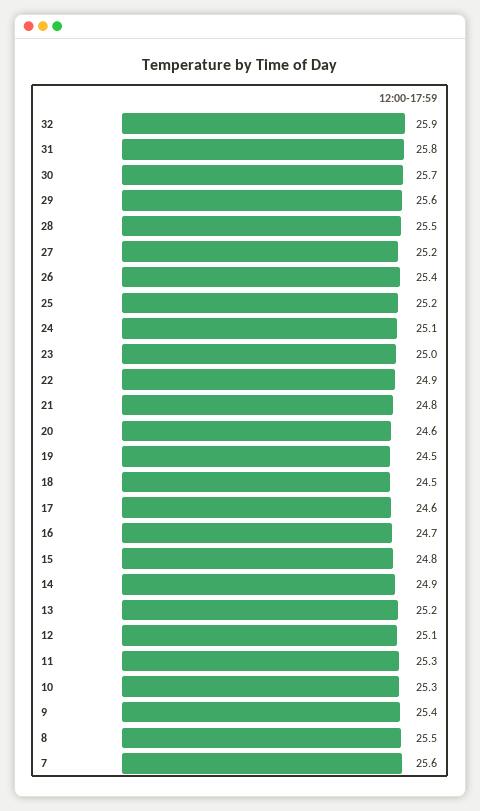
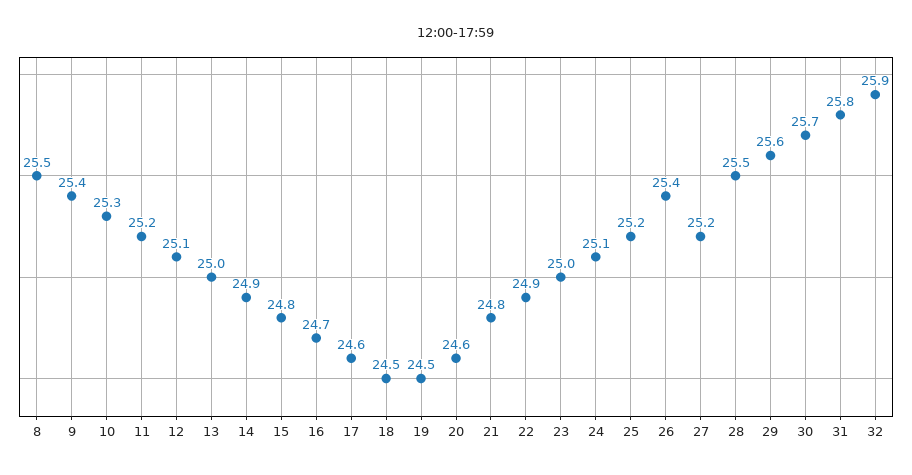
  {
    "32": 25.9,
    "31": 25.8,
    "30": 25.7,
    "29": 25.6,
    "28": 25.5,
    "27": 25.2,
    "26": 25.4,
    "25": 25.2,
    "24": 25.1,
    "23": 25,
    "22": 24.9,
    "21": 24.8,
    "20": 24.6,
    "19": 24.5,
    "18": 24.5,
    "17": 24.6,
    "16": 24.7,
    "15": 24.8,
    "14": 24.9,
-   "13": 25.2,
+   "13": 25,
    "12": 25.1,
-   "11": 25.3,
+   "11": 25.2,
    "10": 25.3,
    "9": 25.4,
-   "8": 25.5,
+   "8": 25.5
-   "7": 25.6
  }

